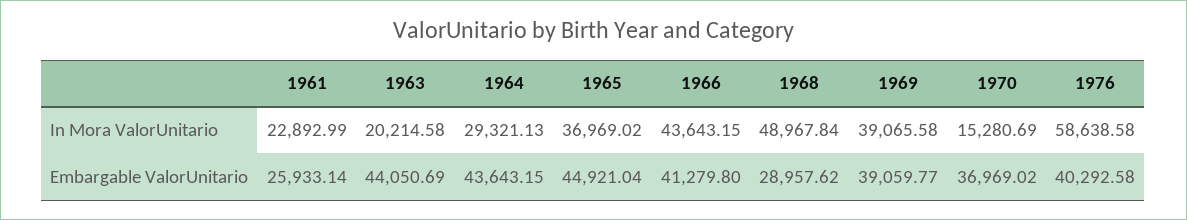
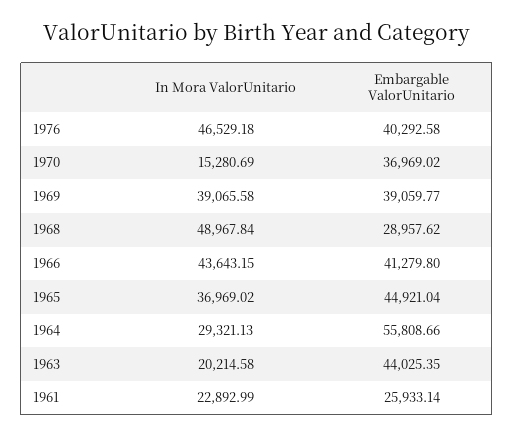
  {
    "1961": {
      "In Mora ValorUnitario": 22892.99,
      "Embargable ValorUnitario": 25933.14
    },
    "1963": {
      "In Mora ValorUnitario": 20214.58,
-     "Embargable ValorUnitario": 44050.69
+     "Embargable ValorUnitario": 44025.35
    },
    "1964": {
      "In Mora ValorUnitario": 29321.13,
-     "Embargable ValorUnitario": 43643.15
+     "Embargable ValorUnitario": 55808.66
    },
    "1965": {
      "In Mora ValorUnitario": 36969.02,
      "Embargable ValorUnitario": 44921.04
    },
    "1966": {
      "In Mora ValorUnitario": 43643.15,
      "Embargable ValorUnitario": 41279.8
    },
    "1968": {
      "In Mora ValorUnitario": 48967.84,
      "Embargable ValorUnitario": 28957.62
    },
    "1969": {
      "In Mora ValorUnitario": 39065.58,
      "Embargable ValorUnitario": 39059.77
    },
    "1970": {
      "In Mora ValorUnitario": 15280.69,
      "Embargable ValorUnitario": 36969.02
    },
    "1976": {
-     "In Mora ValorUnitario": 58638.58,
+     "In Mora ValorUnitario": 46529.18,
      "Embargable ValorUnitario": 40292.58
    }
  }

